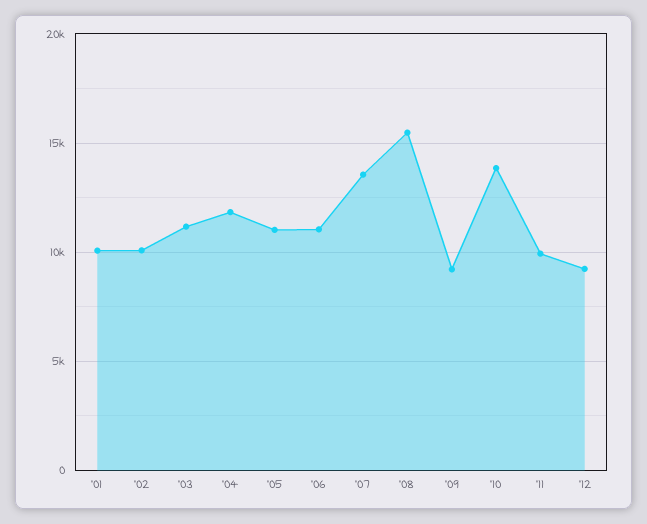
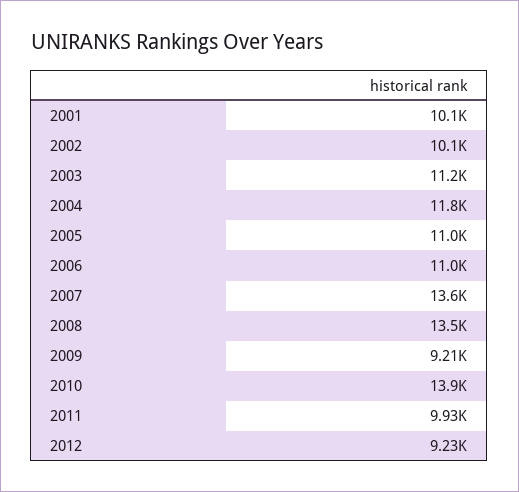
  {
    "'01": 10100,
    "'02": 10100,
    "'03": 11200,
    "'04": 11800,
    "'05": 11000,
    "'06": 11000,
    "'07": 13600,
-   "'08": 15500,
+   "'08": 13500,
    "'09": 9210,
    "'10": 13900,
    "'11": 9930,
    "'12": 9230
  }

